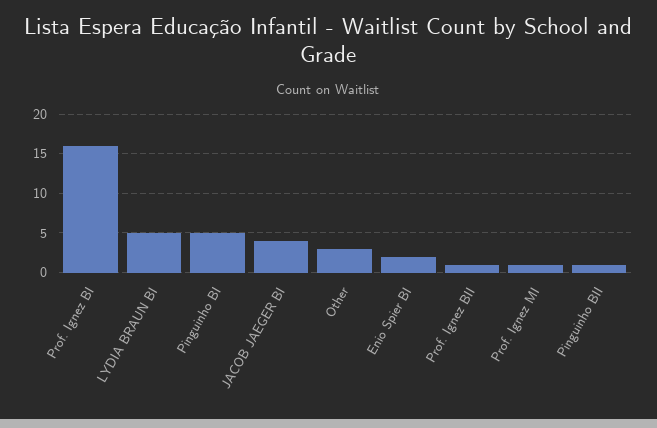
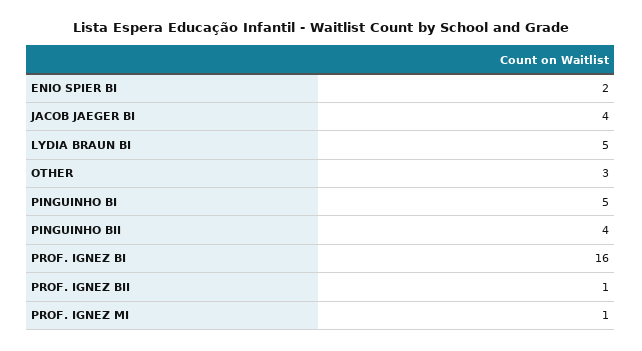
  {
    "Prof. Ignez BI": 16,
    "LYDIA BRAUN BI": 5,
    "Pinguinho BI": 5,
    "JACOB JAEGER BI": 4,
    "Other": 3,
    "Enio Spier BI": 2,
    "Prof. Ignez BII": 1,
    "Prof. Ignez MI": 1,
-   "Pinguinho BII": 1
+   "Pinguinho BII": 4
  }

